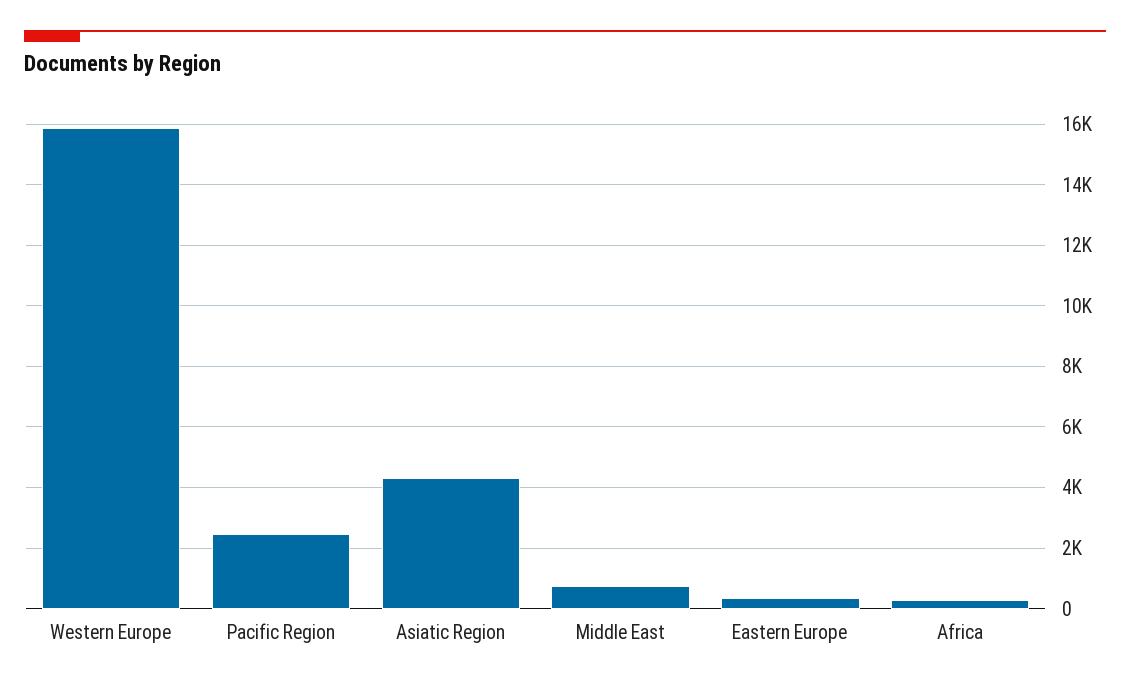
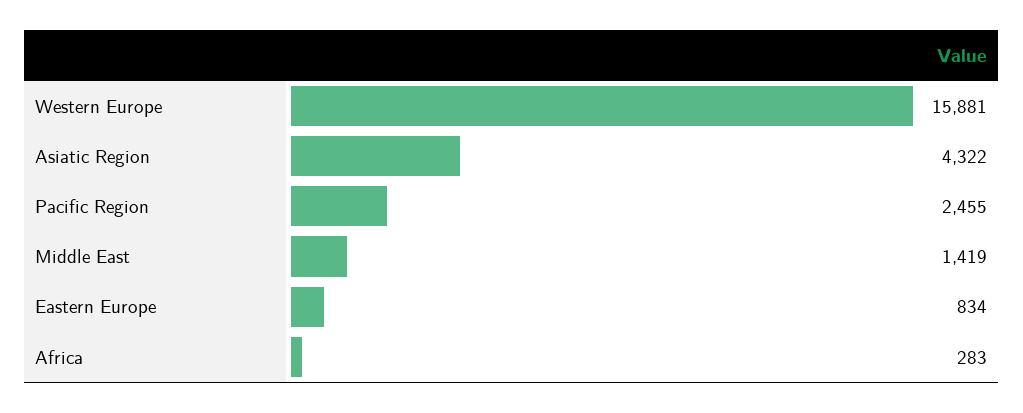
  {
    "Western Europe": 15881,
    "Pacific Region": 2455,
    "Asiatic Region": 4322,
-   "Middle East": 800,
+   "Middle East": 1419,
-   "Eastern Europe": 400,
+   "Eastern Europe": 834,
    "Africa": 283
  }

